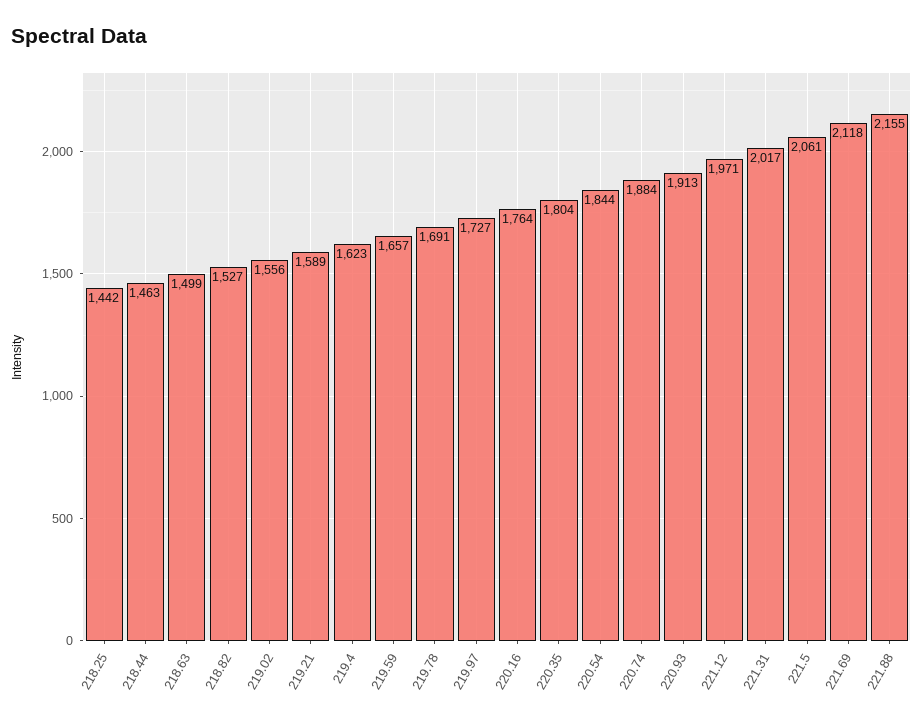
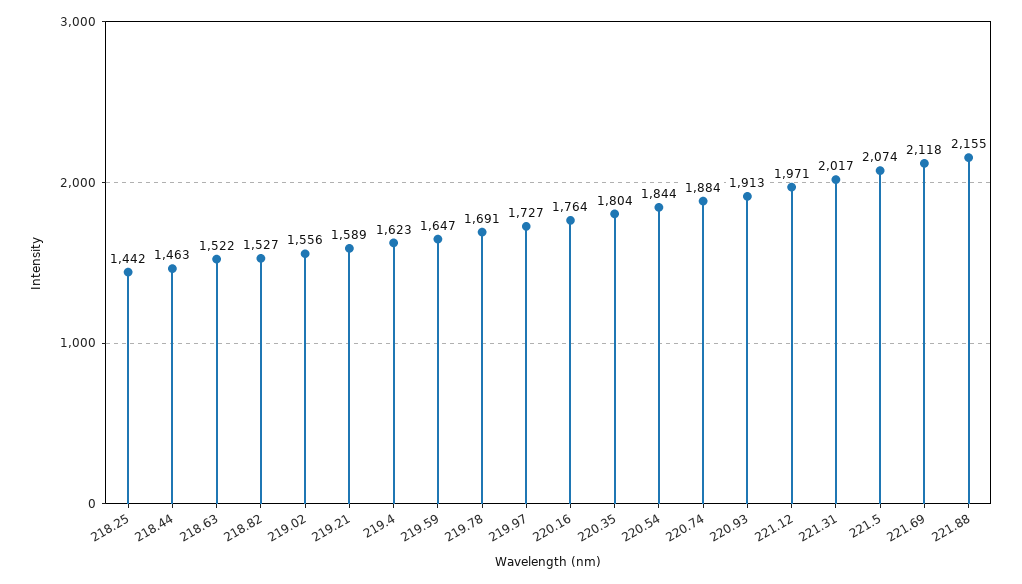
  {
    "218.25": 1442,
    "218.44": 1463,
-   "218.63": 1499,
+   "218.63": 1522,
    "218.82": 1527,
    "219.02": 1556,
    "219.21": 1589,
    "219.4": 1623,
-   "219.59": 1657,
+   "219.59": 1647,
    "219.78": 1691,
    "219.97": 1727,
    "220.16": 1764,
    "220.35": 1804,
    "220.54": 1844,
    "220.74": 1884,
    "220.93": 1913,
    "221.12": 1971,
    "221.31": 2017,
-   "221.5": 2061,
+   "221.5": 2074,
    "221.69": 2118,
    "221.88": 2155
  }

